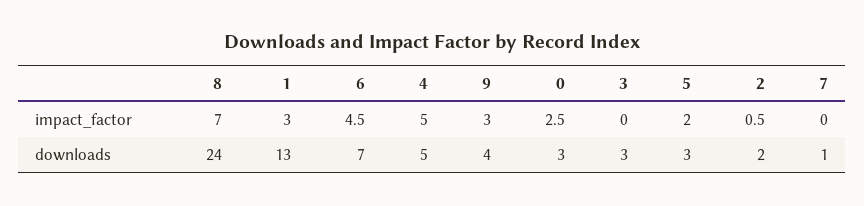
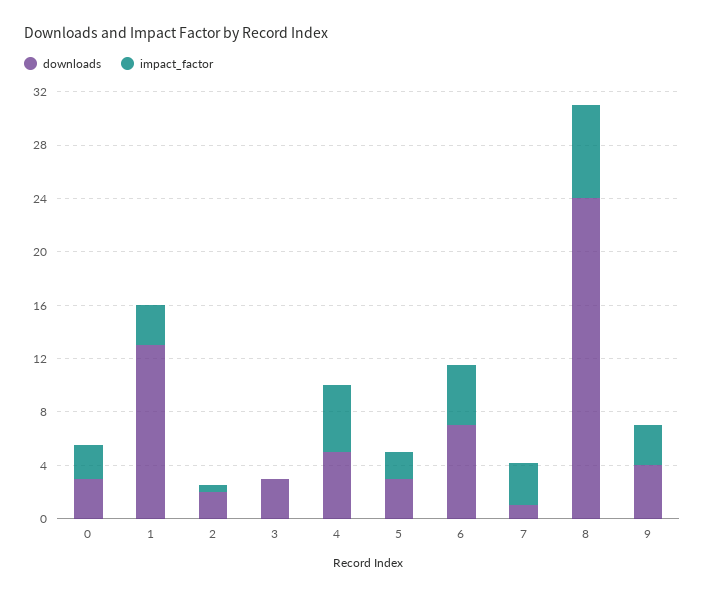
  {
    "impact_factor": {
      "8": 7,
      "1": 3,
      "6": 4.5,
      "4": 5,
      "9": 3,
      "0": 2.5,
      "3": 0,
      "5": 2,
      "2": 0.5,
-     "7": 0
+     "7": 3
    },
    "downloads": {
      "8": 24,
      "1": 13,
      "6": 7,
      "4": 5,
      "9": 4,
      "0": 3,
      "3": 3,
      "5": 3,
      "2": 2,
      "7": 1
    }
  }

